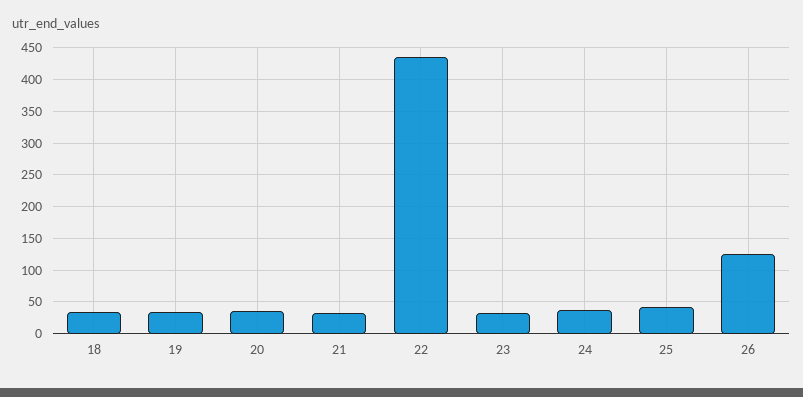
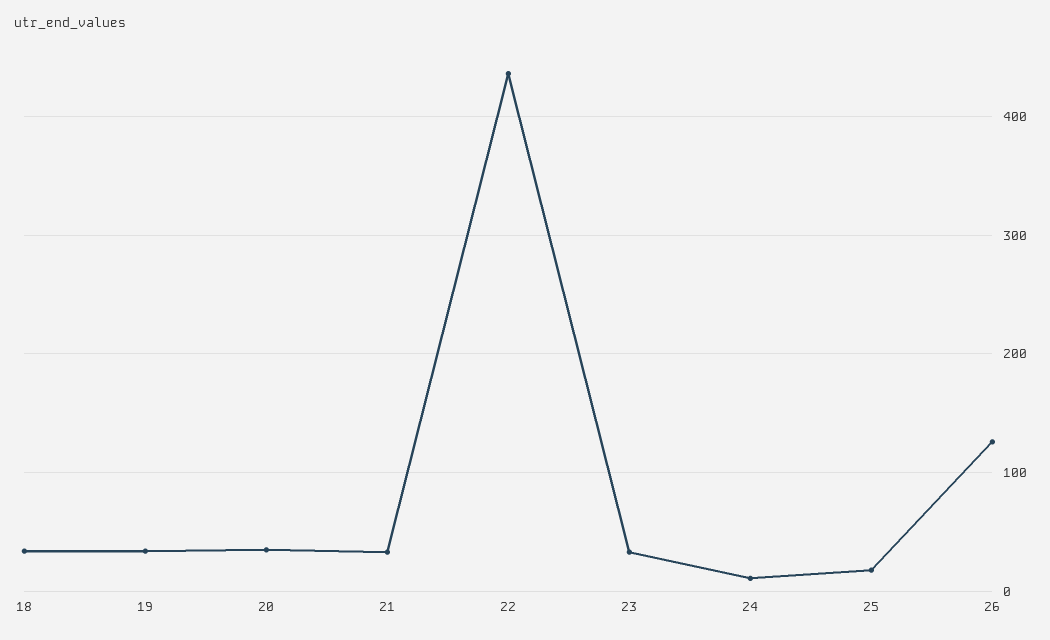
  {
    "18": 30,
    "19": 30,
    "20": 40,
    "21": 30,
    "22": 440,
    "23": 30,
-   "24": 40,
+   "24": 10,
-   "25": 40,
+   "25": 20,
    "26": 130
  }

